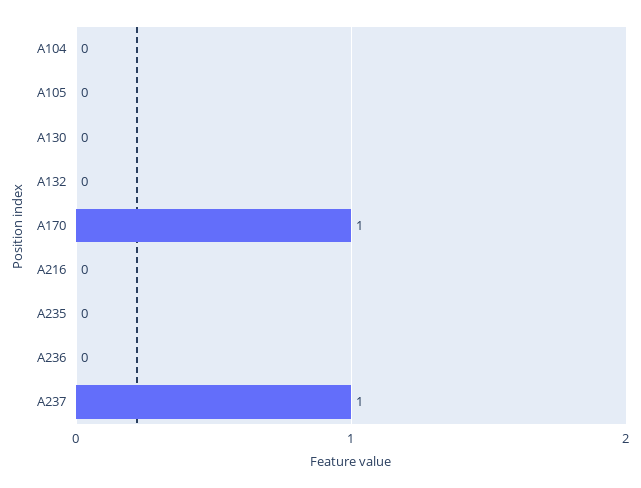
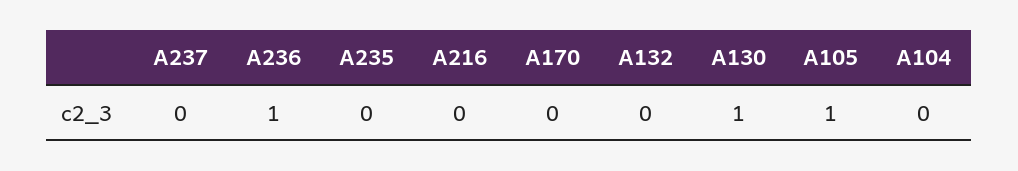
  {
    "A104": 0,
-   "A105": 0,
+   "A105": 1,
-   "A130": 0,
+   "A130": 1,
    "A132": 0,
-   "A170": 1,
+   "A170": 0,
    "A216": 0,
    "A235": 0,
-   "A236": 0,
+   "A236": 1,
-   "A237": 1
+   "A237": 0
  }

